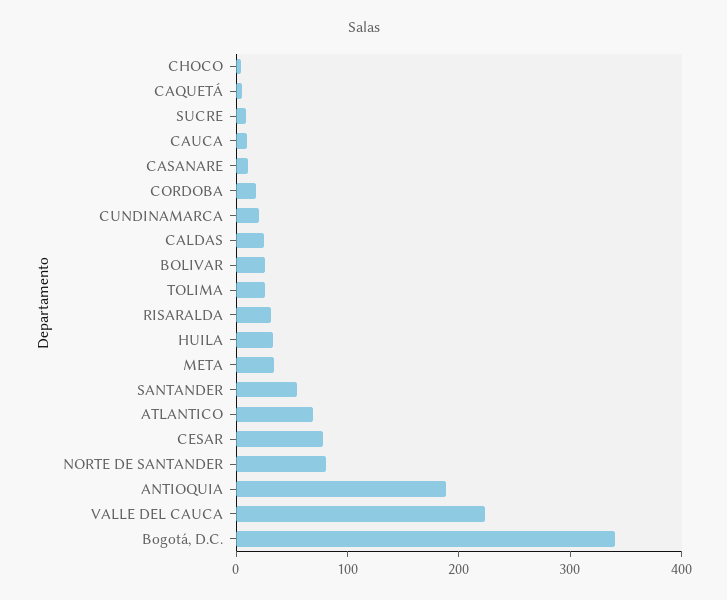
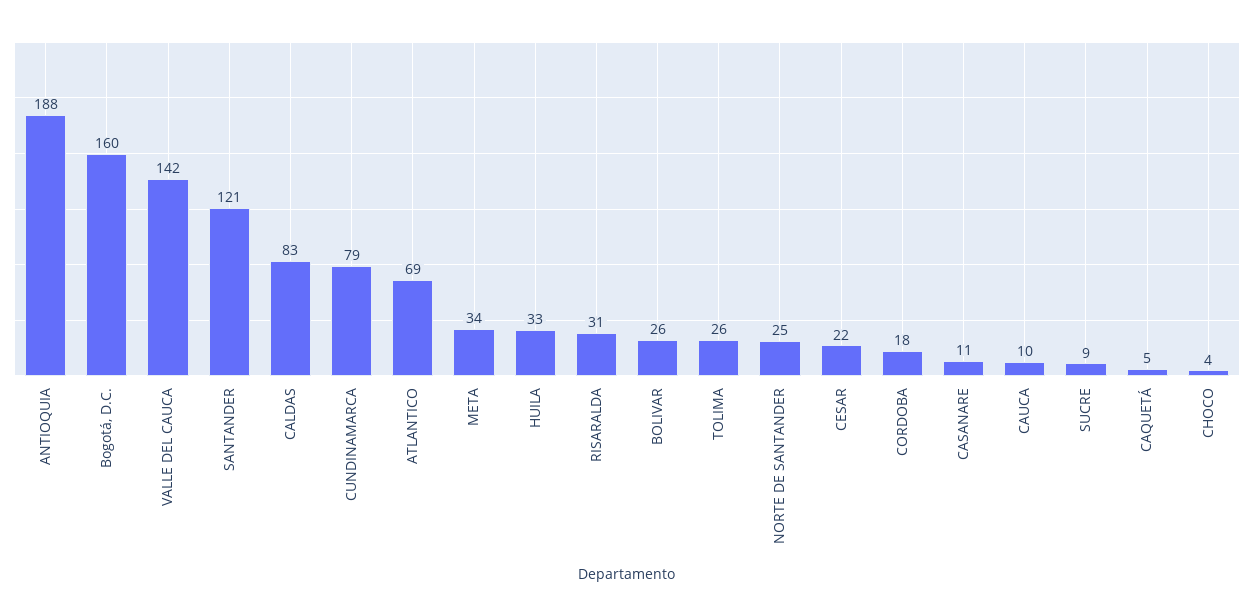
  {
    "CHOCO": 4,
    "CAQUETÁ": 5,
    "SUCRE": 9,
    "CAUCA": 10,
    "CASANARE": 11,
    "CORDOBA": 18,
-   "CUNDINAMARCA": 20,
+   "CUNDINAMARCA": 79,
-   "CALDAS": 20,
+   "CALDAS": 83,
    "BOLIVAR": 26,
    "TOLIMA": 26,
    "RISARALDA": 31,
    "HUILA": 33,
    "META": 34,
-   "SANTANDER": 60,
+   "SANTANDER": 121,
    "ATLANTICO": 69,
-   "CESAR": 80,
+   "CESAR": 22,
-   "NORTE DE SANTANDER": 80,
+   "NORTE DE SANTANDER": 25,
    "ANTIOQUIA": 188,
-   "VALLE DEL CAUCA": 220,
+   "VALLE DEL CAUCA": 142,
-   "Bogotá, D.C.": 340
+   "Bogotá, D.C.": 160
  }

